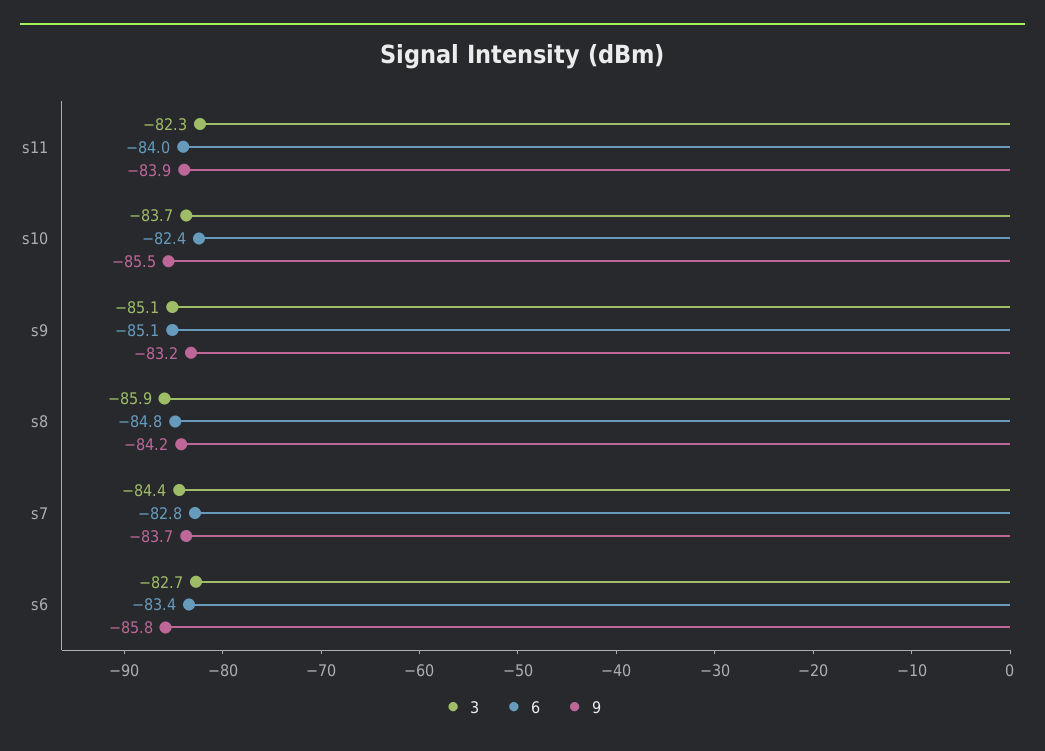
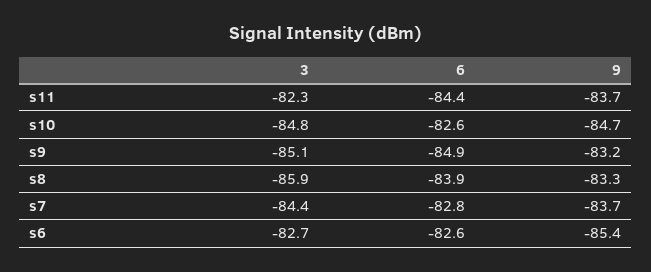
  {
    "3": {
      "s11": -82.3,
-     "s10": -83.7,
+     "s10": -84.8,
      "s9": -85.1,
      "s8": -85.9,
      "s7": -84.4,
      "s6": -82.7
    },
    "6": {
-     "s11": -84,
+     "s11": -84.4,
-     "s10": -82.4,
+     "s10": -82.6,
-     "s9": -85.1,
+     "s9": -84.9,
-     "s8": -84.8,
+     "s8": -83.9,
      "s7": -82.8,
-     "s6": -83.4
+     "s6": -82.6
    },
    "9": {
-     "s11": -83.9,
+     "s11": -83.7,
-     "s10": -85.5,
+     "s10": -84.7,
      "s9": -83.2,
-     "s8": -84.2,
+     "s8": -83.3,
      "s7": -83.7,
-     "s6": -85.8
+     "s6": -85.4
    }
  }

